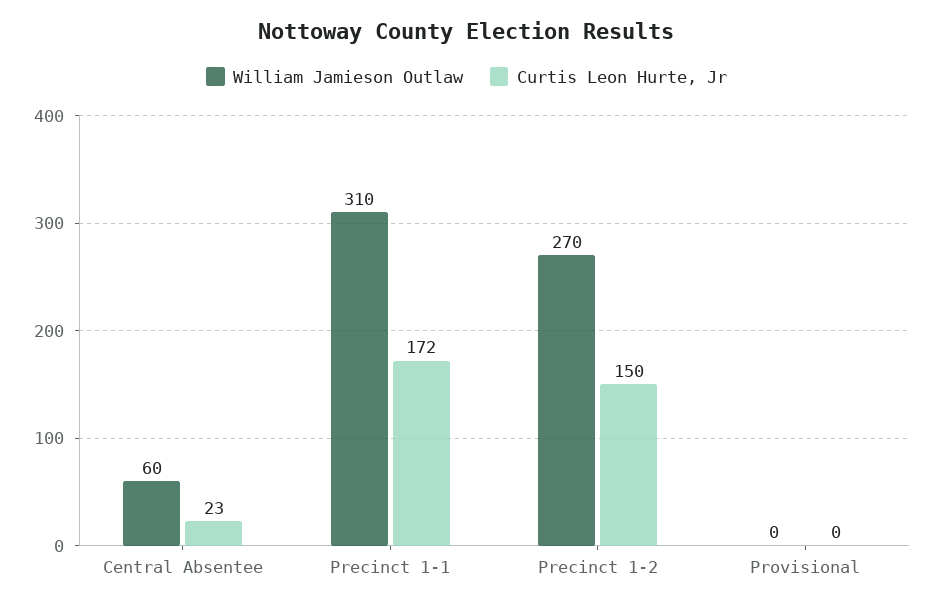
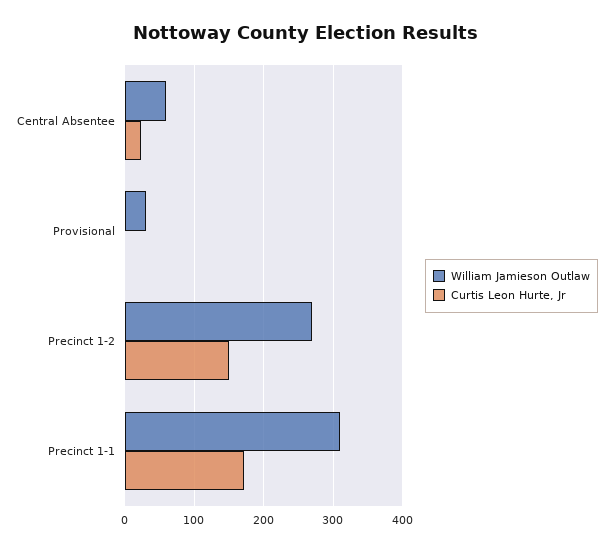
  {
    "William Jamieson Outlaw": {
      "Central Absentee": 60,
      "Precinct 1-1": 310,
      "Precinct 1-2": 270,
-     "Provisional": 0
+     "Provisional": 30
    },
    "Curtis Leon Hurte, Jr": {
      "Central Absentee": 23,
      "Precinct 1-1": 172,
      "Precinct 1-2": 150,
      "Provisional": 0
    }
  }

